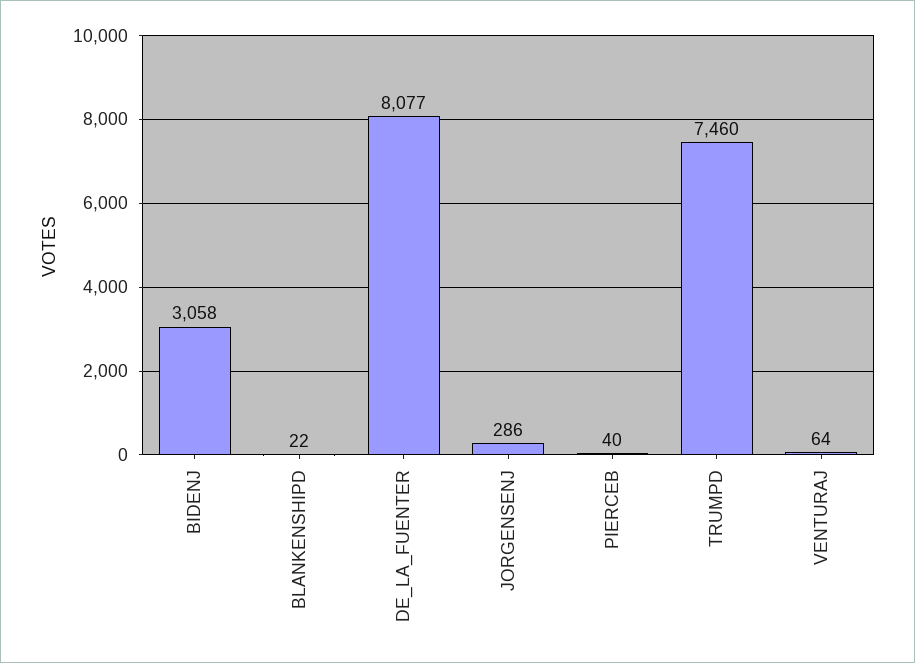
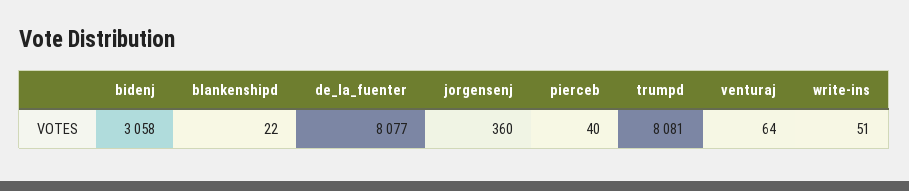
  {
    "BIDENJ": 3058,
    "BLANKENSHIPD": 22,
    "DE_LA_FUENTER": 8077,
-   "JORGENSENJ": 286,
+   "JORGENSENJ": 360,
    "PIERCEB": 40,
-   "TRUMPD": 7460,
+   "TRUMPD": 8081,
-   "VENTURAJ": 64
+   "VENTURAJ": 64,
+   "write-ins": 51
  }

